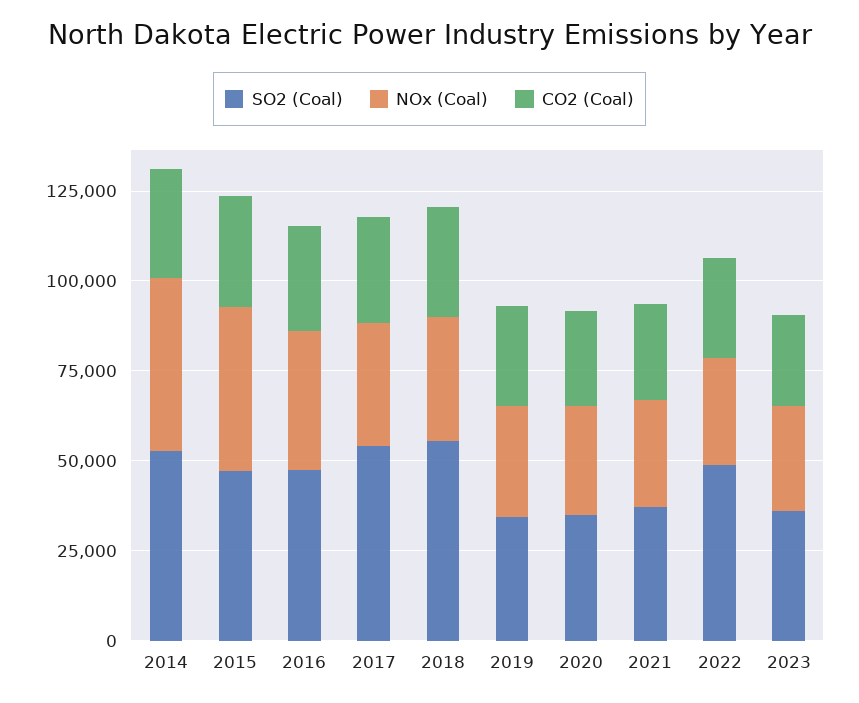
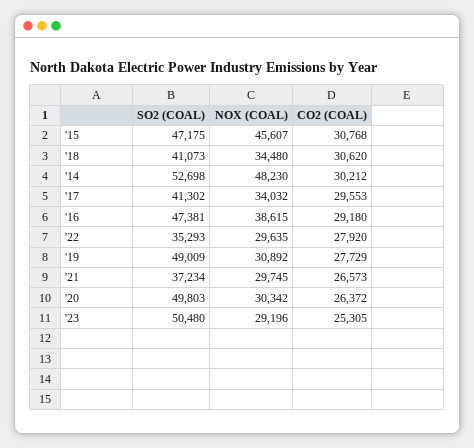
  {
    "SO2 (Coal)": {
      "2014": 52698,
      "2015": 47175,
      "2016": 47381,
-     "2017": 55000,
+     "2017": 41302,
-     "2018": 55000,
+     "2018": 41073,
-     "2019": 35000,
+     "2019": 49009,
-     "2020": 35000,
+     "2020": 49803,
      "2021": 37234,
-     "2022": 50000,
+     "2022": 35293,
-     "2023": 35000
+     "2023": 50480
    },
    "NOx (Coal)": {
      "2014": 48230,
      "2015": 45607,
      "2016": 38615,
      "2017": 34032,
      "2018": 34480,
      "2019": 30892,
      "2020": 30342,
      "2021": 29745,
      "2022": 29635,
      "2023": 29196
    },
    "CO2 (Coal)": {
      "2014": 30212,
      "2015": 30768,
      "2016": 29180,
      "2017": 29553,
      "2018": 30620,
      "2019": 27729,
      "2020": 26372,
      "2021": 26573,
      "2022": 27920,
      "2023": 25305
    }
  }

